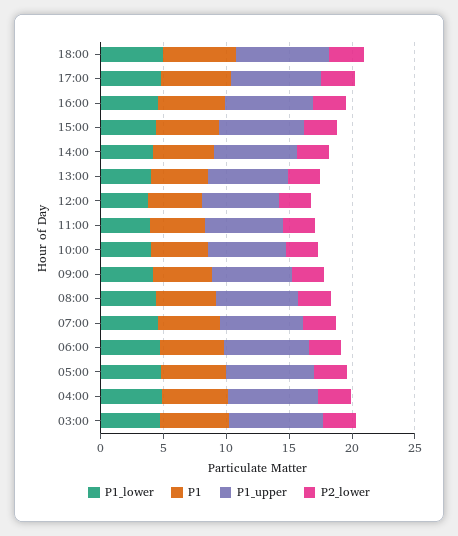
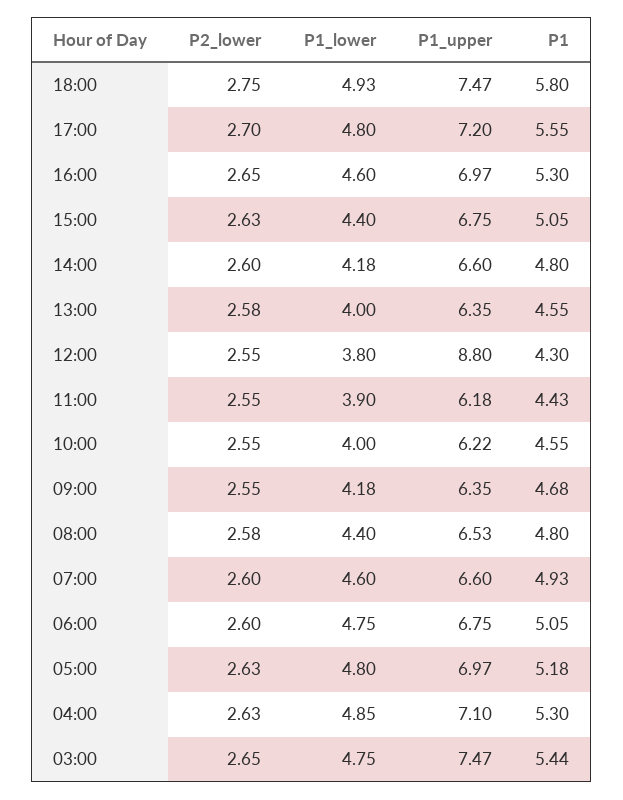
  {
    "P1_lower": {
      "18:00": 4.93,
      "17:00": 4.8,
      "16:00": 4.6,
      "15:00": 4.4,
      "14:00": 4.18,
      "13:00": 4,
      "12:00": 3.8,
      "11:00": 3.9,
      "10:00": 4,
      "09:00": 4.18,
      "08:00": 4.4,
      "07:00": 4.6,
      "06:00": 4.75,
      "05:00": 4.8,
      "04:00": 4.85,
      "03:00": 4.75
    },
    "P1": {
      "18:00": 5.8,
      "17:00": 5.55,
      "16:00": 5.3,
      "15:00": 5.05,
      "14:00": 4.8,
      "13:00": 4.55,
      "12:00": 4.3,
      "11:00": 4.43,
      "10:00": 4.55,
      "09:00": 4.68,
      "08:00": 4.8,
      "07:00": 4.93,
      "06:00": 5.05,
      "05:00": 5.18,
      "04:00": 5.3,
      "03:00": 5.44
    },
    "P1_upper": {
      "18:00": 7.47,
      "17:00": 7.2,
      "16:00": 6.97,
      "15:00": 6.75,
      "14:00": 6.6,
      "13:00": 6.35,
-     "12:00": 6,
+     "12:00": 8.8,
      "11:00": 6.18,
      "10:00": 6.22,
      "09:00": 6.35,
      "08:00": 6.53,
      "07:00": 6.6,
      "06:00": 6.75,
      "05:00": 6.97,
      "04:00": 7.1,
      "03:00": 7.47
    },
    "P2_lower": {
      "18:00": 2.75,
      "17:00": 2.7,
      "16:00": 2.65,
      "15:00": 2.63,
      "14:00": 2.6,
      "13:00": 2.58,
      "12:00": 2.55,
      "11:00": 2.55,
      "10:00": 2.55,
      "09:00": 2.55,
      "08:00": 2.58,
      "07:00": 2.6,
      "06:00": 2.6,
      "05:00": 2.63,
      "04:00": 2.63,
      "03:00": 2.65
    }
  }

